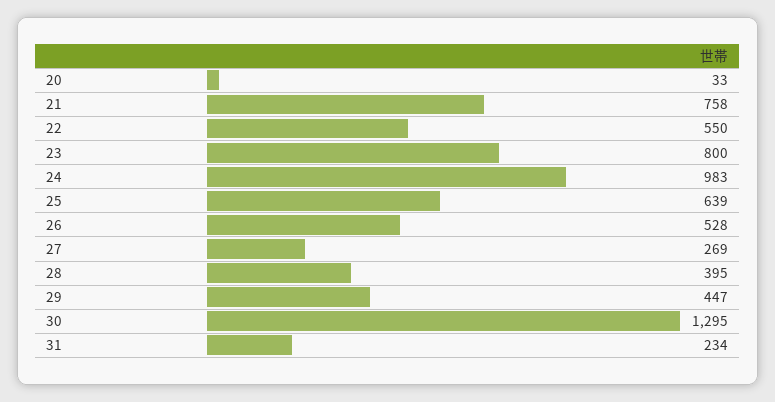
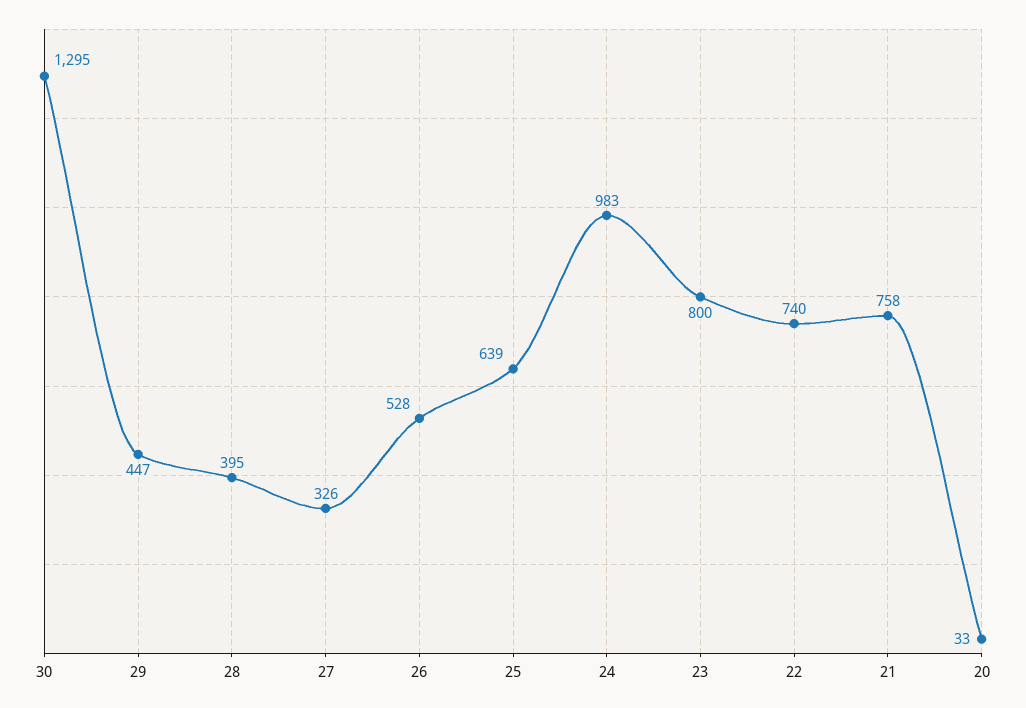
  {
    "20": 33,
    "21": 758,
-   "22": 550,
+   "22": 740,
    "23": 800,
    "24": 983,
    "25": 639,
    "26": 528,
-   "27": 269,
+   "27": 326,
    "28": 395,
    "29": 447,
-   "30": 1295,
+   "30": 1295
-   "31": 234
  }

